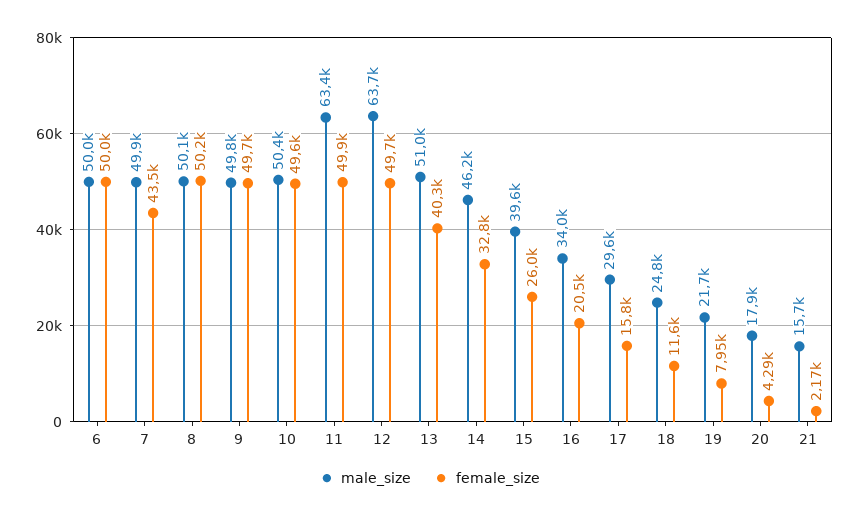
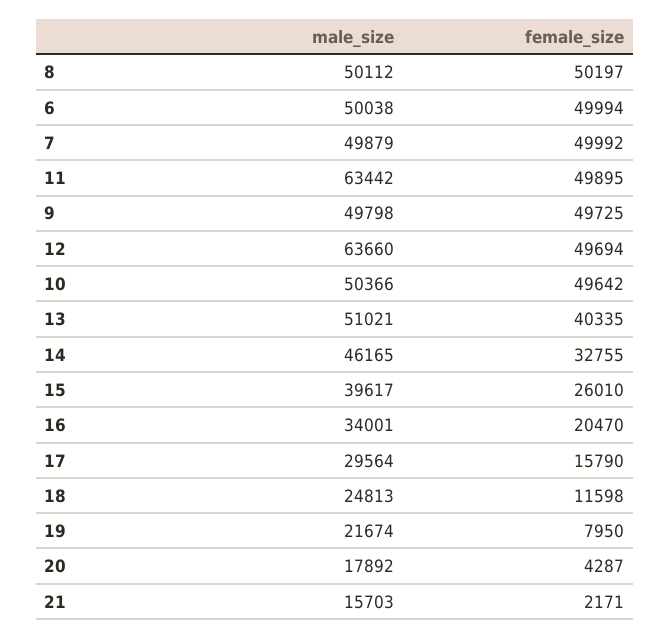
  {
    "male_size": {
      "6": 50038,
      "7": 49879,
      "8": 50112,
      "9": 49798,
      "10": 50366,
      "11": 63442,
      "12": 63660,
      "13": 51021,
      "14": 46165,
      "15": 39617,
      "16": 34001,
      "17": 29564,
      "18": 24813,
      "19": 21674,
      "20": 17892,
      "21": 15703
    },
    "female_size": {
      "6": 49994,
-     "7": 43500,
+     "7": 49992,
      "8": 50197,
      "9": 49725,
      "10": 49642,
      "11": 49895,
      "12": 49694,
      "13": 40335,
      "14": 32755,
      "15": 26010,
      "16": 20470,
      "17": 15790,
      "18": 11598,
      "19": 7950,
      "20": 4287,
      "21": 2171
    }
  }

